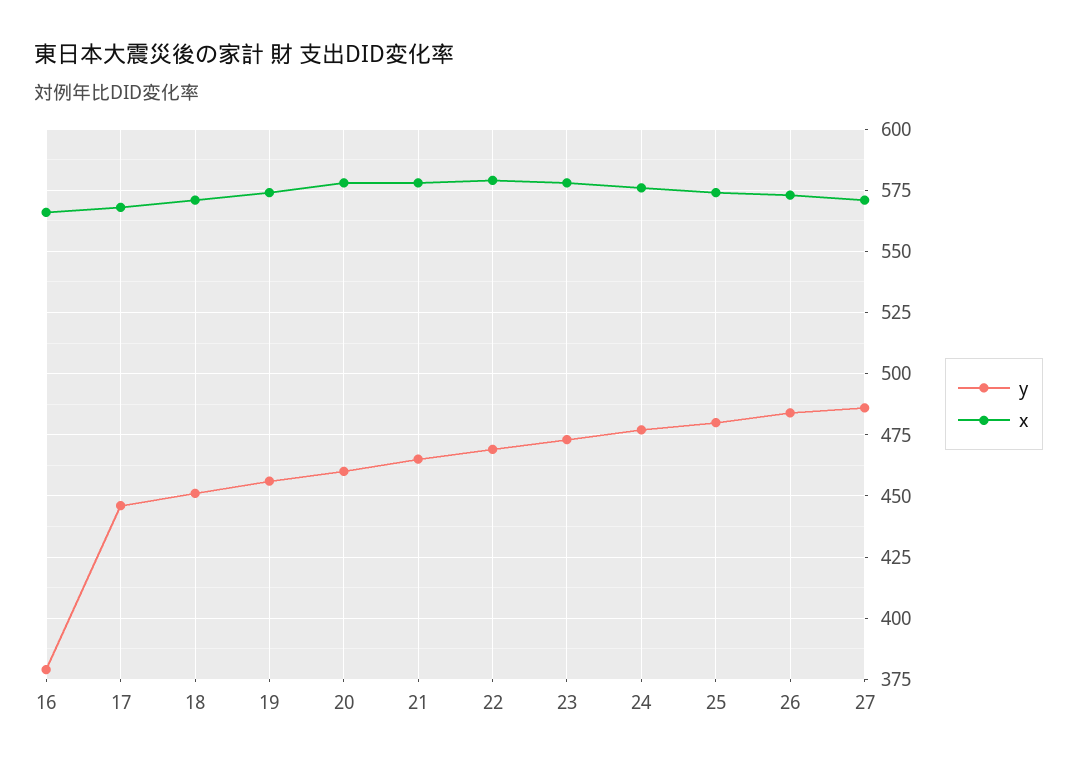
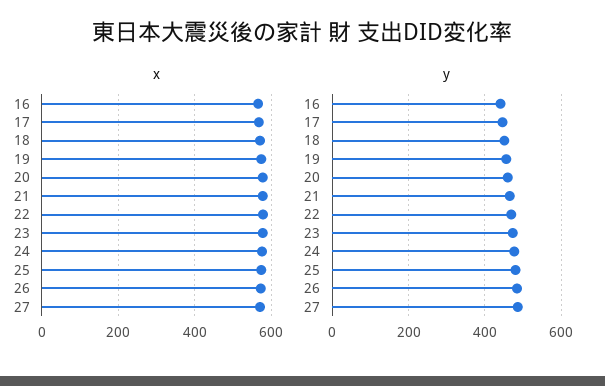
  {
    "y": {
-     "16": 380,
+     "16": 440,
      "17": 445,
      "18": 450,
      "19": 455,
      "20": 460,
      "21": 465,
      "22": 470,
      "23": 475,
      "24": 475,
      "25": 480,
      "26": 485,
      "27": 485
    },
    "x": {
      "16": 565,
      "17": 570,
      "18": 570,
      "19": 575,
      "20": 580,
      "21": 580,
      "22": 580,
      "23": 580,
      "24": 575,
      "25": 575,
      "26": 575,
      "27": 570
    }
  }

